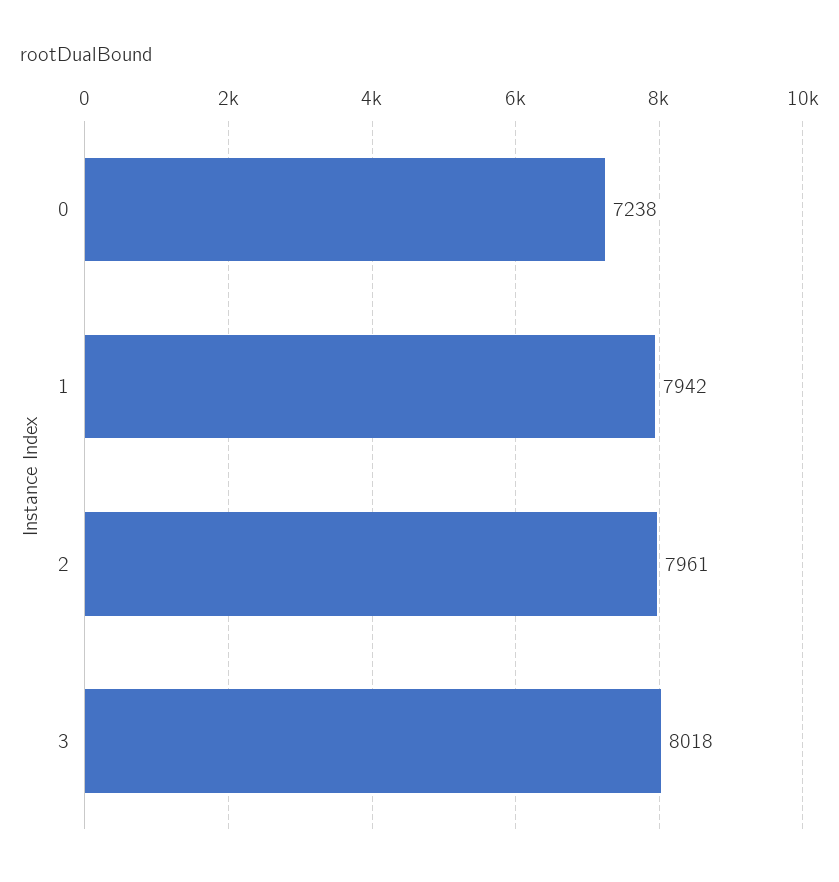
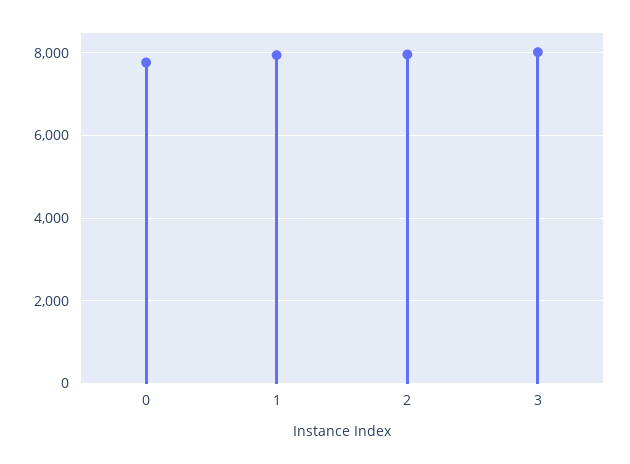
  {
-   "0": 7238,
+   "0": 7800,
    "1": 7942,
    "2": 7961,
    "3": 8018
  }

